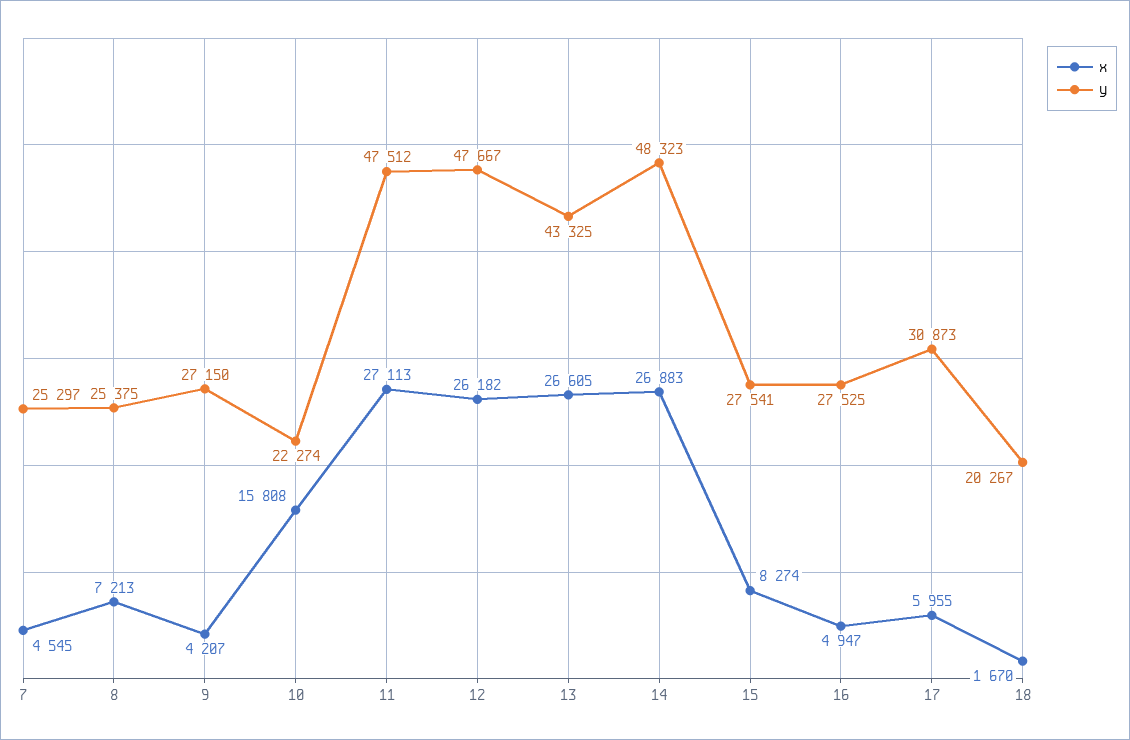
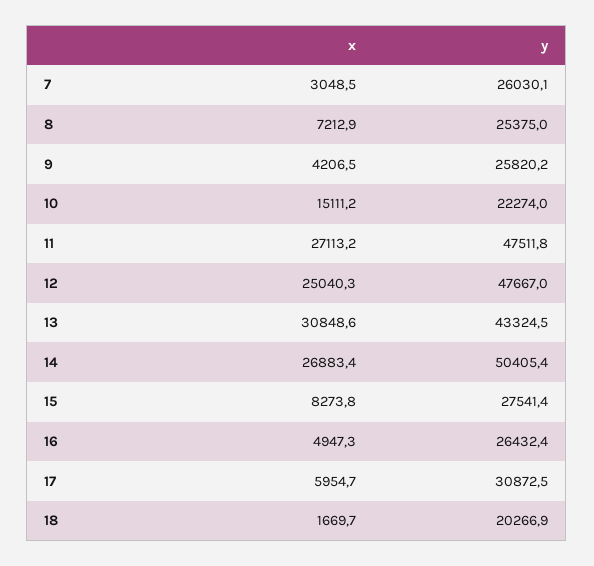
  {
    "x": {
-     "7": 4545,
+     "7": 3048.5,
      "8": 7212.9,
      "9": 4206.5,
-     "10": 15808,
+     "10": 15111.2,
      "11": 27113.2,
-     "12": 26182,
+     "12": 25040.3,
-     "13": 26605,
+     "13": 30848.6,
      "14": 26883.4,
      "15": 8273.8,
      "16": 4947.3,
      "17": 5954.7,
      "18": 1669.7
    },
    "y": {
-     "7": 25297,
+     "7": 26030.1,
      "8": 25375,
-     "9": 27150,
+     "9": 25820.2,
      "10": 22274,
      "11": 47511.8,
      "12": 47667,
      "13": 43324.5,
-     "14": 48323,
+     "14": 50405.4,
      "15": 27541.4,
-     "16": 27525,
+     "16": 26432.4,
      "17": 30872.5,
      "18": 20266.9
    }
  }

